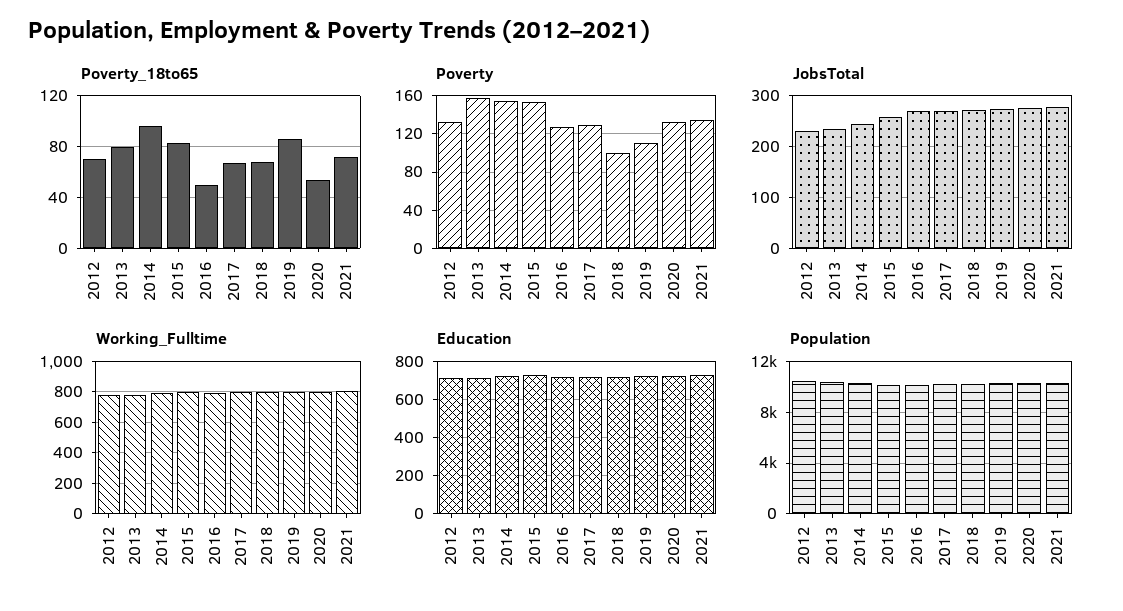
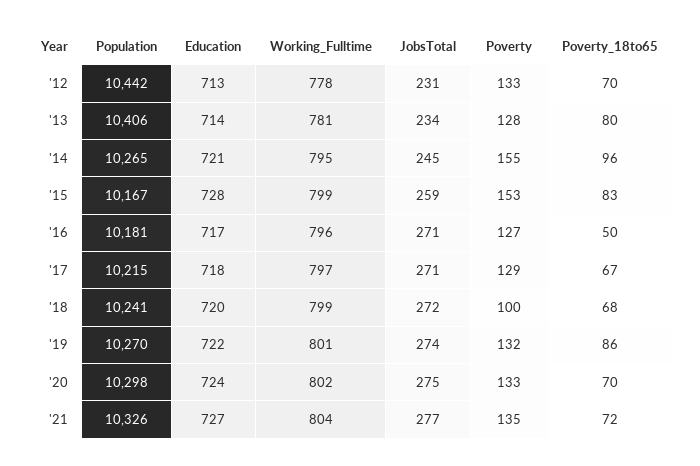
  {
    "Poverty_18to65": {
      "2012": 70,
      "2013": 80,
      "2014": 96,
      "2015": 83,
      "2016": 50,
      "2017": 67,
      "2018": 68,
      "2019": 86,
-     "2020": 55,
+     "2020": 70,
      "2021": 72
    },
    "Poverty": {
      "2012": 133,
-     "2013": 160,
+     "2013": 128,
      "2014": 155,
      "2015": 153,
      "2016": 127,
      "2017": 129,
      "2018": 100,
-     "2019": 110,
+     "2019": 132,
      "2020": 133,
      "2021": 135
    },
    "JobsTotal": {
      "2012": 231,
      "2013": 234,
      "2014": 245,
      "2015": 259,
      "2016": 271,
      "2017": 271,
      "2018": 272,
      "2019": 274,
      "2020": 275,
      "2021": 277
    },
    "Working_Fulltime": {
      "2012": 778,
      "2013": 781,
      "2014": 795,
      "2015": 799,
      "2016": 796,
      "2017": 797,
      "2018": 799,
      "2019": 801,
      "2020": 802,
      "2021": 804
    },
    "Education": {
      "2012": 713,
      "2013": 714,
      "2014": 721,
      "2015": 728,
      "2016": 717,
      "2017": 718,
      "2018": 720,
      "2019": 722,
      "2020": 724,
      "2021": 727
    },
    "Population": {
      "2012": 10442,
      "2013": 10406,
      "2014": 10265,
      "2015": 10167,
      "2016": 10181,
      "2017": 10215,
      "2018": 10241,
      "2019": 10270,
      "2020": 10298,
      "2021": 10326
    }
  }

